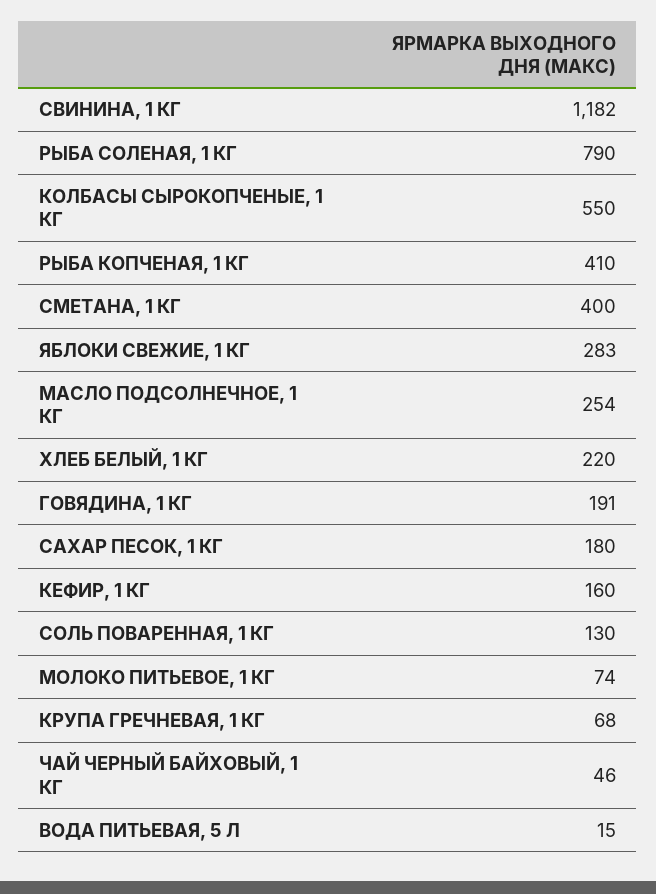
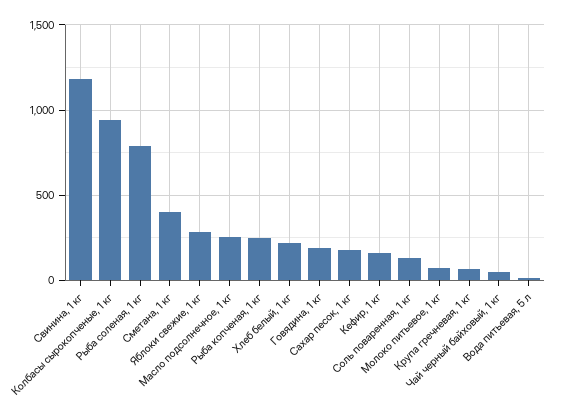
  {
    "СВИНИНА, 1 КГ": 1182,
    "РЫБА СОЛЕНАЯ, 1 КГ": 790,
-   "КОЛБАСЫ СЫРОКОПЧЕНЫЕ, 1 КГ": 550,
+   "КОЛБАСЫ СЫРОКОПЧЕНЫЕ, 1 КГ": 950,
-   "РЫБА КОПЧЕНАЯ, 1 КГ": 410,
+   "РЫБА КОПЧЕНАЯ, 1 КГ": 250,
    "СМЕТАНА, 1 КГ": 400,
    "ЯБЛОКИ СВЕЖИЕ, 1 КГ": 283,
    "МАСЛО ПОДСОЛНЕЧНОЕ, 1 КГ": 254,
    "ХЛЕБ БЕЛЫЙ, 1 КГ": 220,
    "ГОВЯДИНА, 1 КГ": 191,
    "САХАР ПЕСОК, 1 КГ": 180,
    "КЕФИР, 1 КГ": 160,
    "СОЛЬ ПОВАРЕННАЯ, 1 КГ": 130,
    "МОЛОКО ПИТЬЕВОЕ, 1 КГ": 74,
    "КРУПА ГРЕЧНЕВАЯ, 1 КГ": 68,
    "ЧАЙ ЧЕРНЫЙ БАЙХОВЫЙ, 1 КГ": 46,
    "ВОДА ПИТЬЕВАЯ, 5 Л": 15
  }

